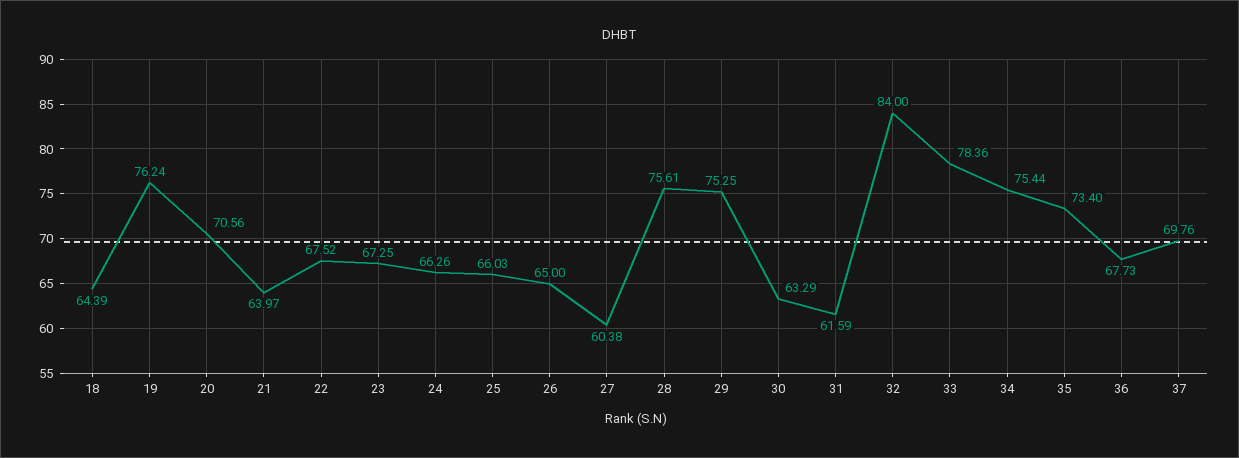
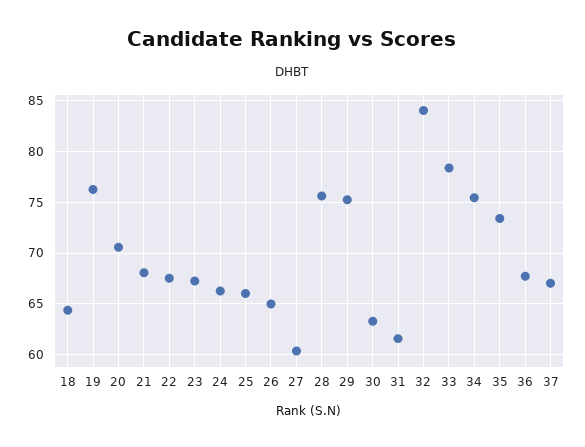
  {
    "18": 64.39,
    "19": 76.24,
    "20": 70.56,
-   "21": 63.97,
+   "21": 68,
    "22": 67.52,
    "23": 67.25,
    "24": 66.26,
    "25": 66.03,
    "26": 65,
    "27": 60.38,
    "28": 75.61,
    "29": 75.25,
    "30": 63.29,
    "31": 61.59,
    "32": 84,
    "33": 78.36,
    "34": 75.44,
    "35": 73.4,
    "36": 67.73,
-   "37": 69.76
+   "37": 67
  }

